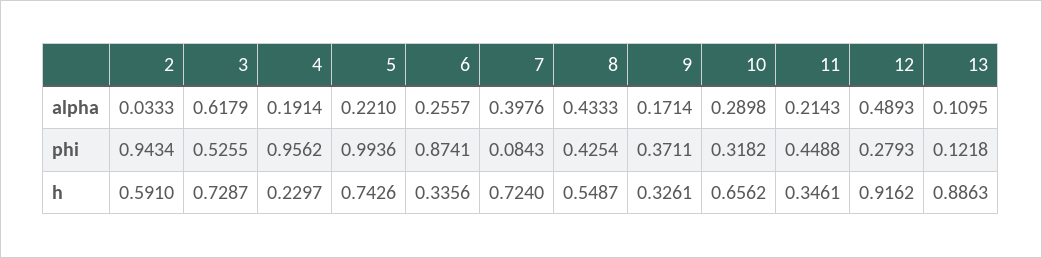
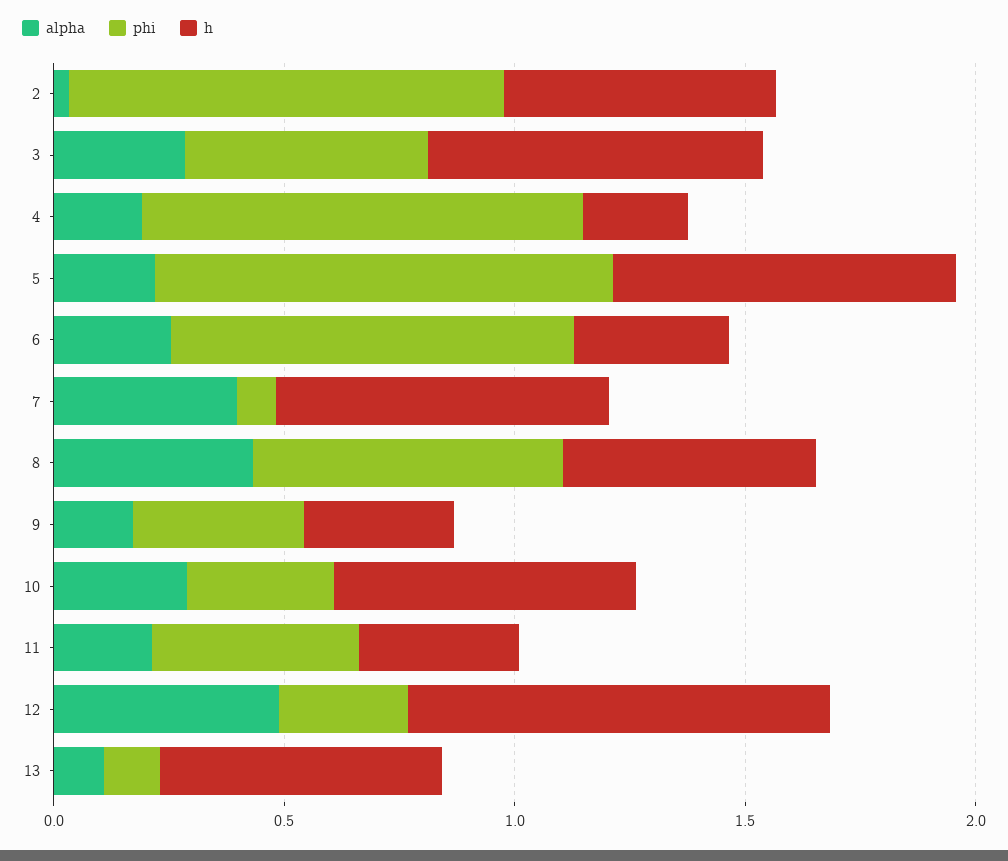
  {
    "alpha": {
      "2": 0.0333,
-     "3": 0.6179,
+     "3": 0.3,
      "4": 0.1914,
      "5": 0.221,
      "6": 0.2557,
      "7": 0.3976,
      "8": 0.4333,
      "9": 0.1714,
      "10": 0.2898,
      "11": 0.2143,
      "12": 0.4893,
      "13": 0.1095
    },
    "phi": {
      "2": 0.9434,
      "3": 0.5255,
      "4": 0.9562,
      "5": 0.9936,
      "6": 0.8741,
      "7": 0.0843,
-     "8": 0.4254,
+     "8": 0.7,
      "9": 0.3711,
      "10": 0.3182,
      "11": 0.4488,
      "12": 0.2793,
      "13": 0.1218
    },
    "h": {
      "2": 0.591,
      "3": 0.7287,
      "4": 0.2297,
      "5": 0.7426,
      "6": 0.3356,
      "7": 0.724,
      "8": 0.5487,
      "9": 0.3261,
      "10": 0.6562,
      "11": 0.3461,
      "12": 0.9162,
-     "13": 0.8863
+     "13": 0.6
    }
  }

